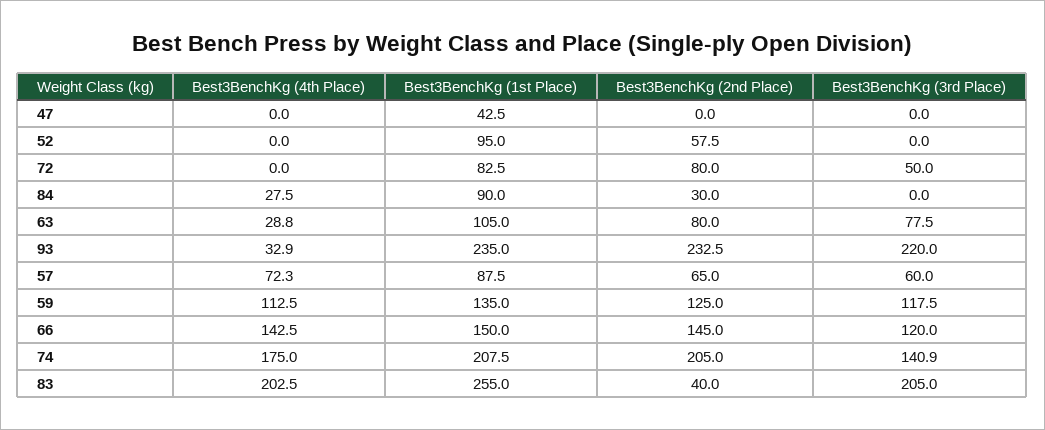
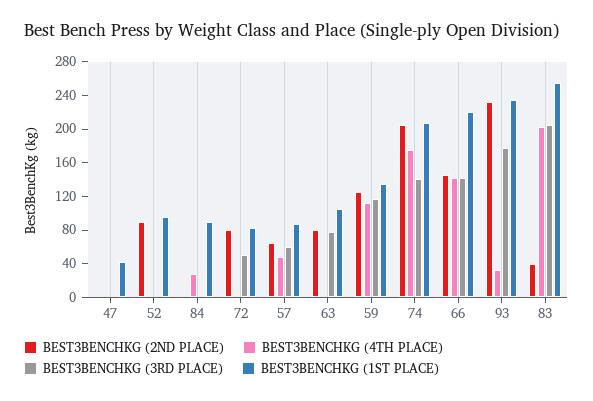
  {
    "Best3BenchKg (4th Place)": {
      "47": 0,
      "52": 0,
      "72": 0,
      "84": 27.5,
-     "63": 28.8,
+     "63": 0,
      "93": 32.9,
-     "57": 72.3,
+     "57": 50,
      "59": 112.5,
      "66": 142.5,
      "74": 175,
      "83": 202.5
    },
    "Best3BenchKg (1st Place)": {
      "47": 42.5,
      "52": 95,
      "72": 82.5,
      "84": 90,
      "63": 105,
      "93": 235,
      "57": 87.5,
      "59": 135,
-     "66": 150,
+     "66": 220,
      "74": 207.5,
      "83": 255
    },
    "Best3BenchKg (2nd Place)": {
      "47": 0,
-     "52": 57.5,
+     "52": 90,
      "72": 80,
-     "84": 30,
+     "84": 0,
      "63": 80,
      "93": 232.5,
      "57": 65,
      "59": 125,
      "66": 145,
      "74": 205,
      "83": 40
    },
    "Best3BenchKg (3rd Place)": {
      "47": 0,
      "52": 0,
      "72": 50,
      "84": 0,
      "63": 77.5,
-     "93": 220,
+     "93": 180,
      "57": 60,
      "59": 117.5,
-     "66": 120,
+     "66": 140,
      "74": 140.9,
      "83": 205
    }
  }

